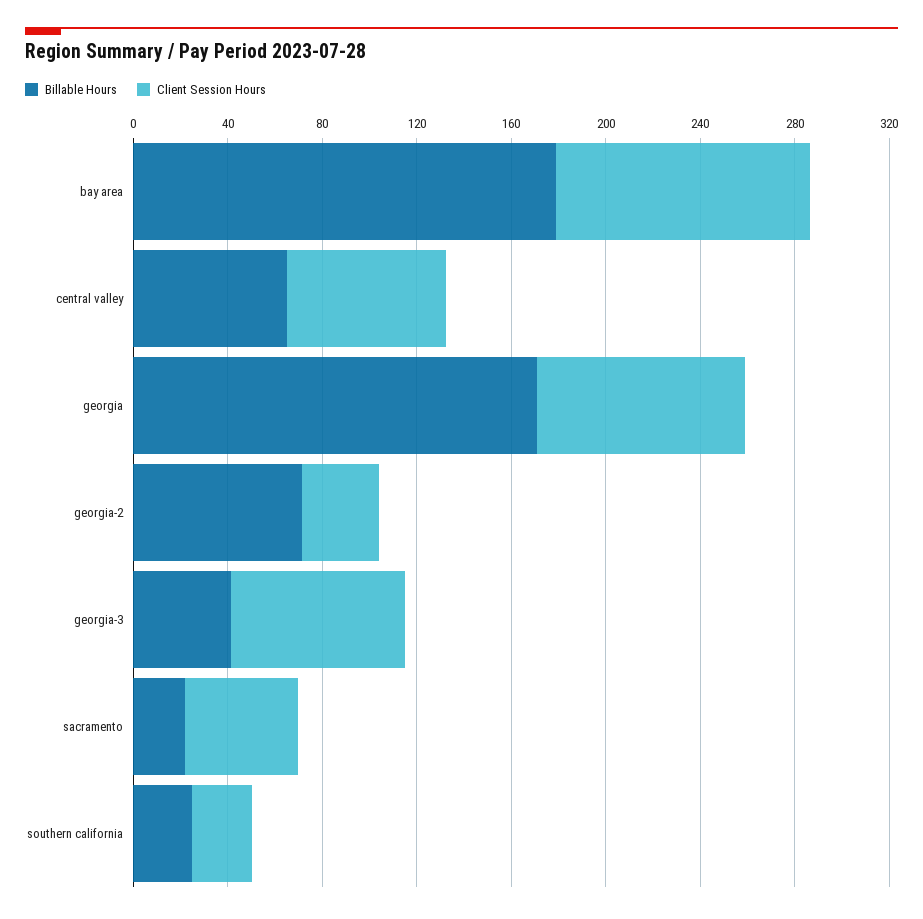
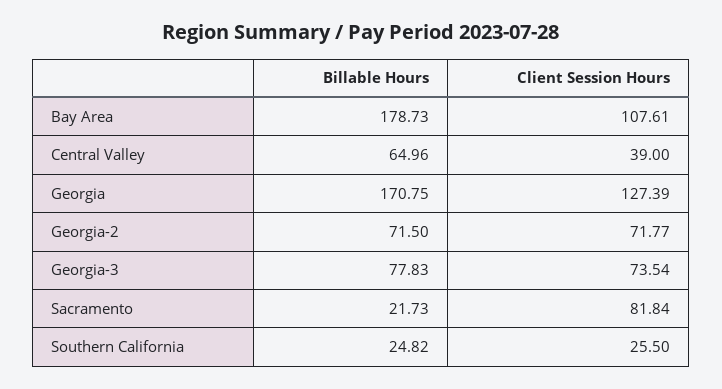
  {
    "Billable Hours": {
      "bay area": 178.73,
      "central valley": 64.96,
      "georgia": 170.75,
      "georgia-2": 71.5,
-     "georgia-3": 40,
+     "georgia-3": 77.83,
      "sacramento": 21.73,
      "southern california": 24.82
    },
    "Client Session Hours": {
      "bay area": 107.61,
-     "central valley": 70,
+     "central valley": 39,
-     "georgia": 90,
+     "georgia": 127.39,
-     "georgia-2": 30,
+     "georgia-2": 71.77,
      "georgia-3": 73.54,
-     "sacramento": 50,
+     "sacramento": 81.84,
      "southern california": 25.5
    }
  }

